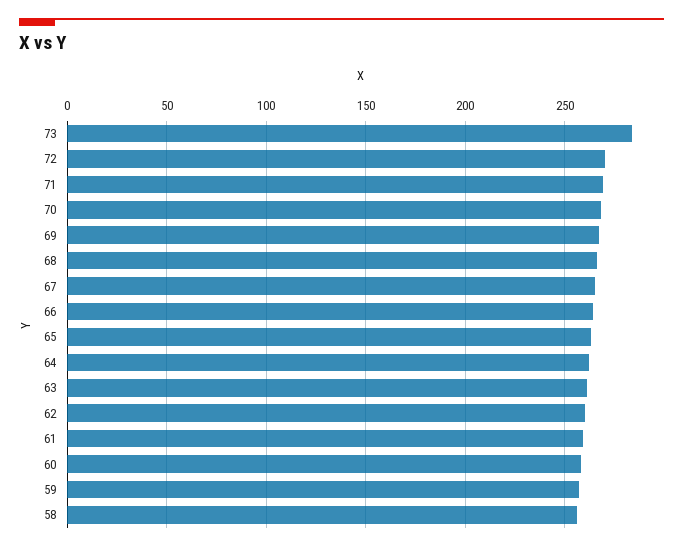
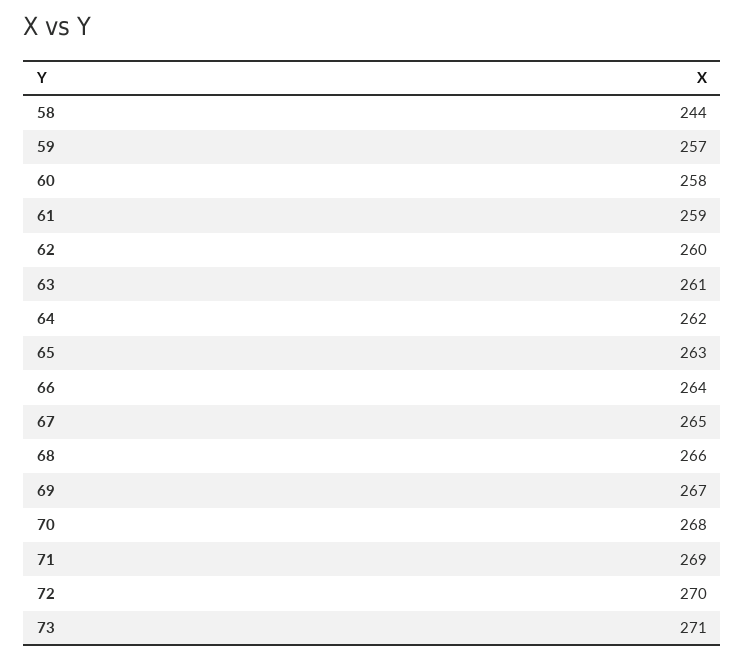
  {
-   "73": 285,
+   "73": 271,
    "72": 270,
    "71": 269,
    "70": 268,
    "69": 267,
    "68": 266,
    "67": 265,
    "66": 264,
    "65": 263,
    "64": 262,
    "63": 261,
    "62": 260,
    "61": 259,
    "60": 258,
    "59": 257,
-   "58": 255
+   "58": 244
  }

